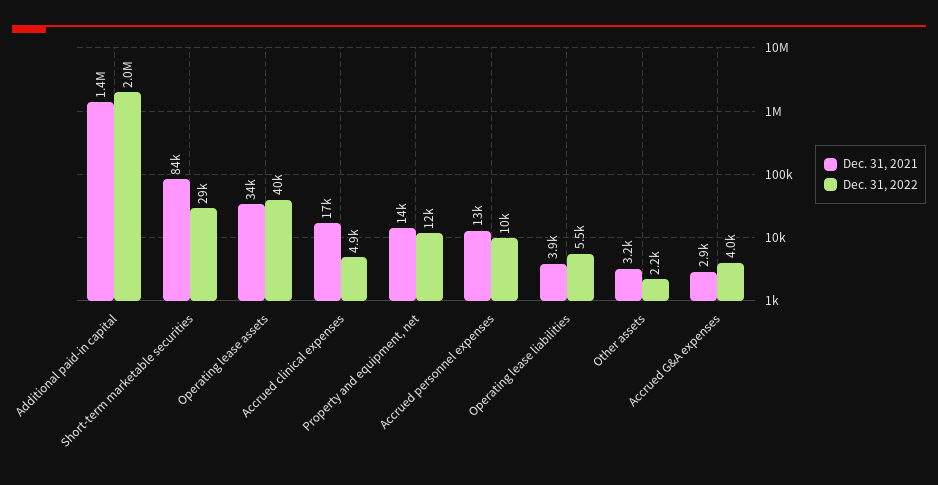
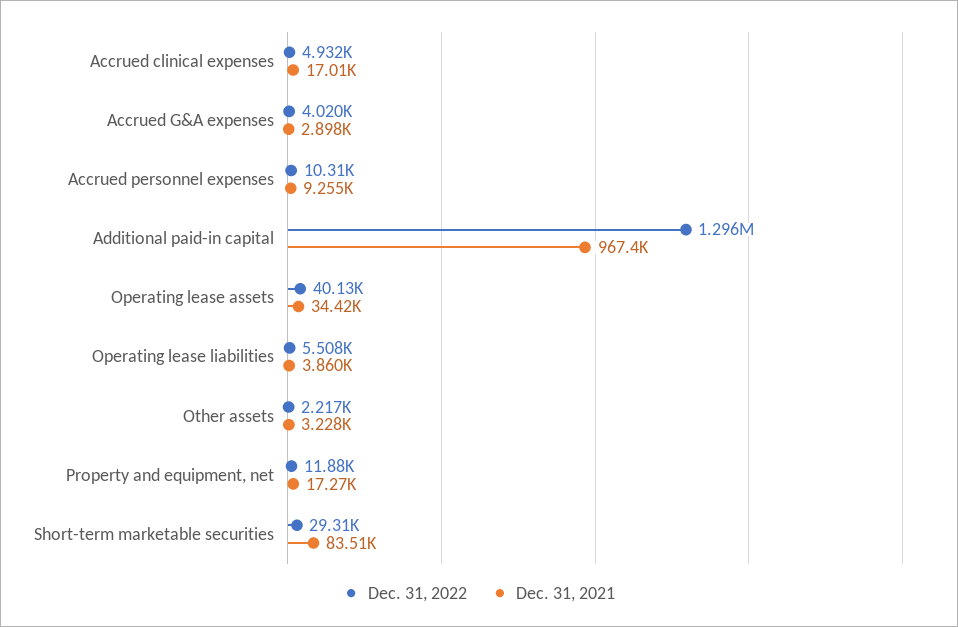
  {
    "Dec. 31, 2021": {
-     "Additional paid-in capital": 1400000,
+     "Additional paid-in capital": 967400,
      "Short-term marketable securities": 83510,
      "Operating lease assets": 34420,
      "Accrued clinical expenses": 17010,
-     "Property and equipment, net": 14000,
+     "Property and equipment, net": 17270,
-     "Accrued personnel expenses": 13000,
+     "Accrued personnel expenses": 9255,
      "Operating lease liabilities": 3860,
      "Other assets": 3228,
      "Accrued G&A expenses": 2898
    },
    "Dec. 31, 2022": {
-     "Additional paid-in capital": 2000000,
+     "Additional paid-in capital": 1296000,
      "Short-term marketable securities": 29310,
      "Operating lease assets": 40130,
      "Accrued clinical expenses": 4932,
      "Property and equipment, net": 11880,
      "Accrued personnel expenses": 10310,
      "Operating lease liabilities": 5508,
      "Other assets": 2217,
      "Accrued G&A expenses": 4020
    }
  }

